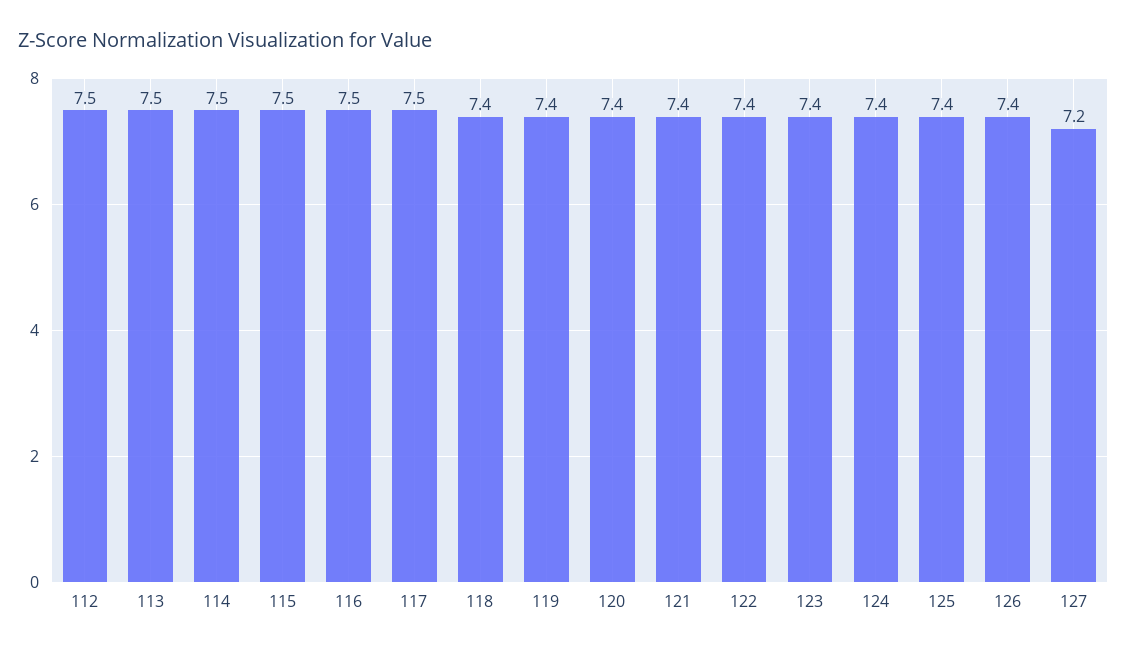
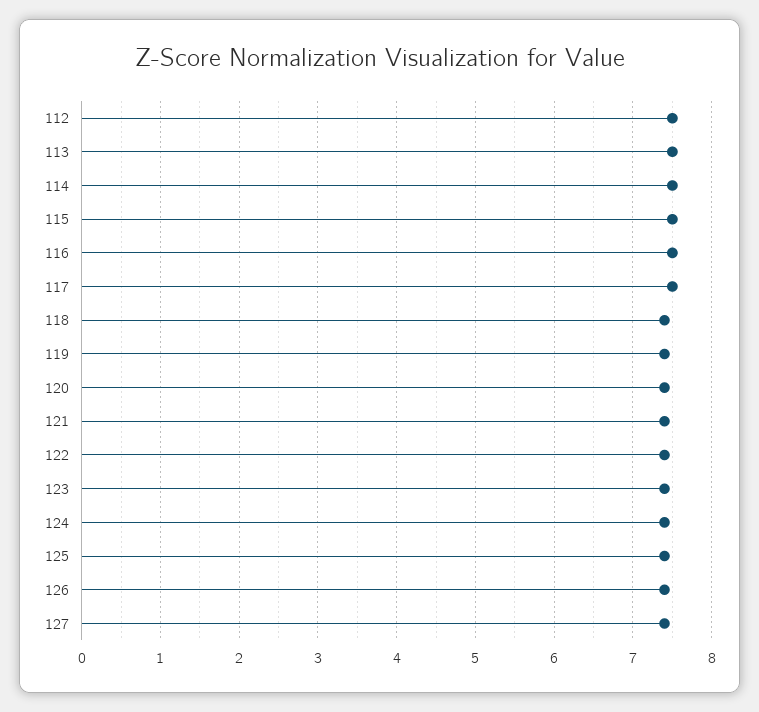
  {
    "112": 7.5,
    "113": 7.5,
    "114": 7.5,
    "115": 7.5,
    "116": 7.5,
    "117": 7.5,
    "118": 7.4,
    "119": 7.4,
    "120": 7.4,
    "121": 7.4,
    "122": 7.4,
    "123": 7.4,
    "124": 7.4,
    "125": 7.4,
    "126": 7.4,
-   "127": 7.2
+   "127": 7.4
  }

